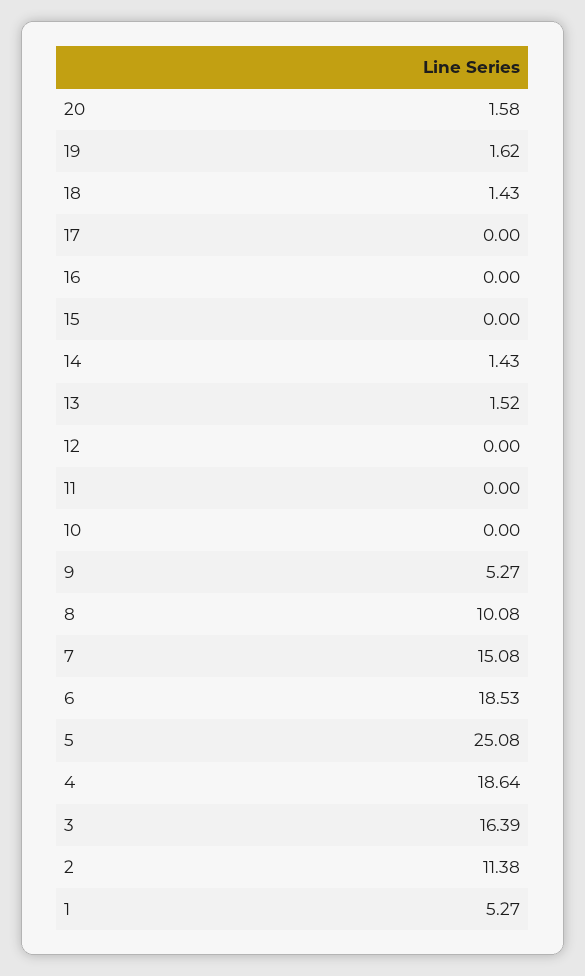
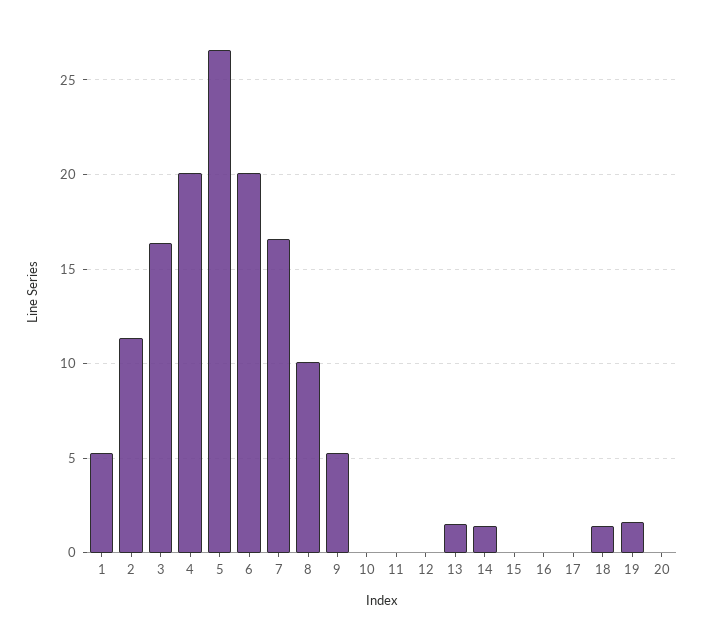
  {
-   "20": 1.58,
+   "20": 0,
    "19": 1.62,
    "18": 1.43,
    "17": 0,
    "16": 0,
    "15": 0,
    "14": 1.43,
    "13": 1.52,
    "12": 0,
    "11": 0,
    "10": 0,
    "9": 5.27,
    "8": 10.08,
-   "7": 15.08,
+   "7": 16.5,
-   "6": 18.53,
+   "6": 20,
-   "5": 25.08,
+   "5": 26.5,
-   "4": 18.64,
+   "4": 20,
    "3": 16.39,
    "2": 11.38,
    "1": 5.27
  }

